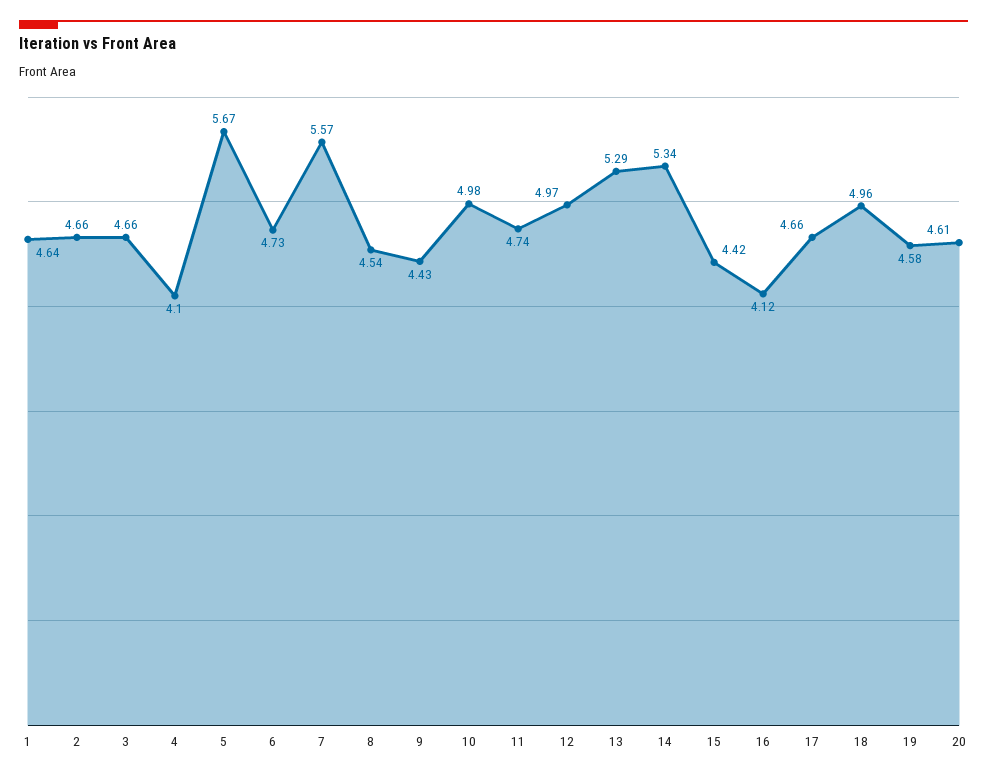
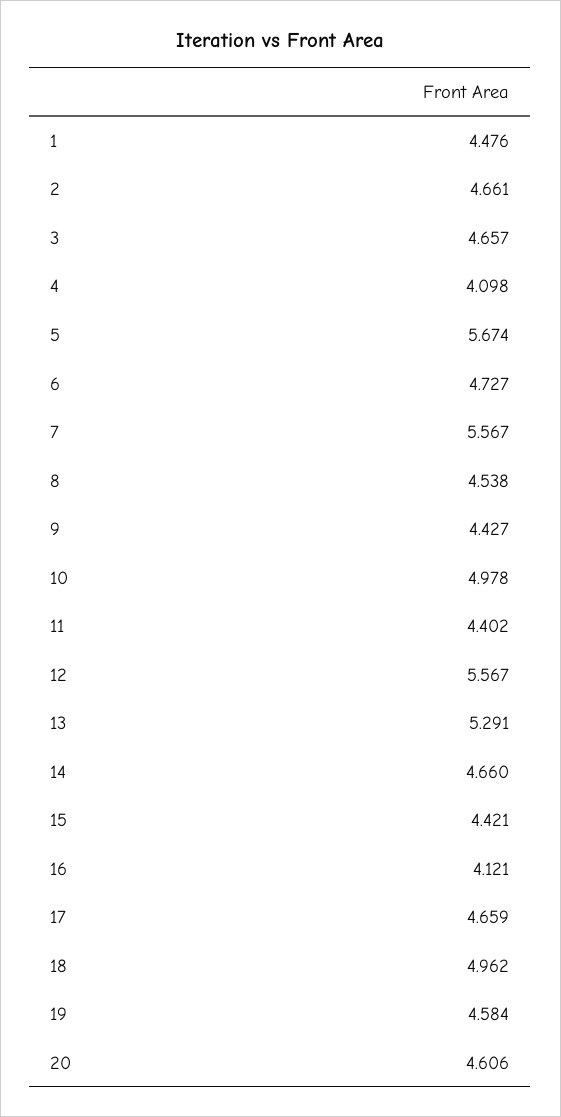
  {
-   "1": 4.64,
+   "1": 4.476,
    "2": 4.661,
    "3": 4.657,
    "4": 4.098,
    "5": 5.674,
    "6": 4.727,
    "7": 5.567,
    "8": 4.538,
    "9": 4.427,
    "10": 4.978,
-   "11": 4.74,
+   "11": 4.402,
-   "12": 4.97,
+   "12": 5.567,
    "13": 5.291,
-   "14": 5.34,
+   "14": 4.66,
    "15": 4.421,
    "16": 4.121,
    "17": 4.659,
    "18": 4.962,
    "19": 4.584,
    "20": 4.606
  }

